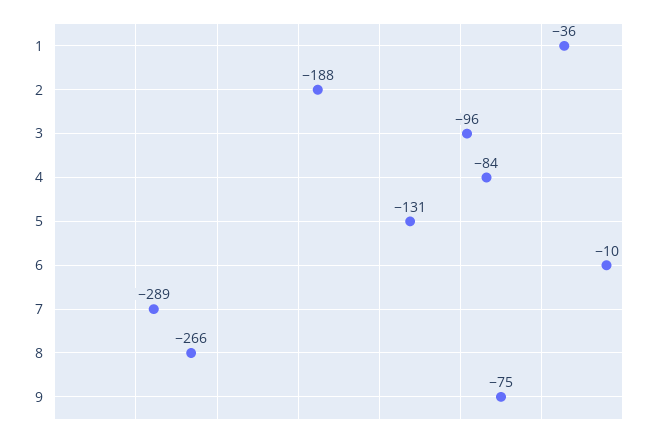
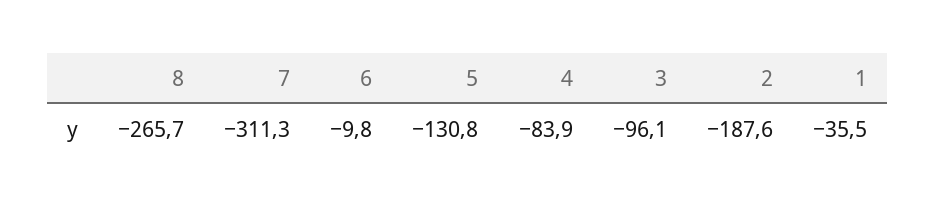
  {
    "1": -35.5,
    "2": -187.6,
    "3": -96.1,
    "4": -83.9,
    "5": -130.8,
    "6": -9.8,
-   "7": -289,
+   "7": -311.3,
-   "8": -265.7,
+   "8": -265.7
-   "9": -75
  }

